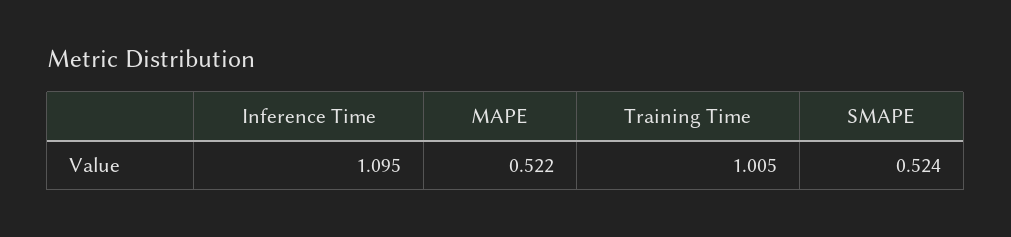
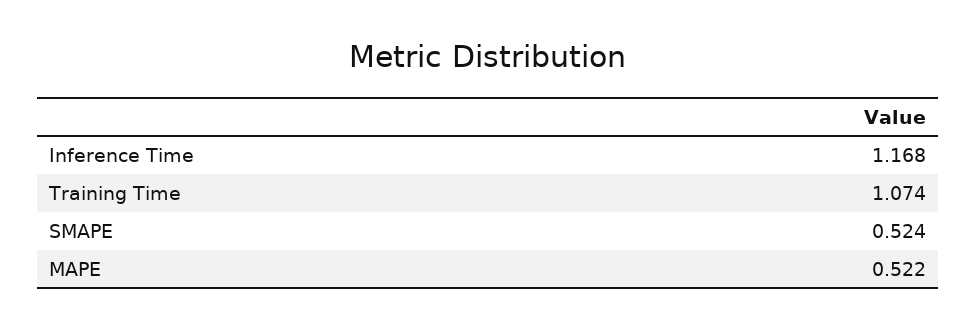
  {
-   "Inference Time": 1.095,
+   "Inference Time": 1.168,
    "MAPE": 0.522,
-   "Training Time": 1.005,
+   "Training Time": 1.074,
    "SMAPE": 0.524
  }

